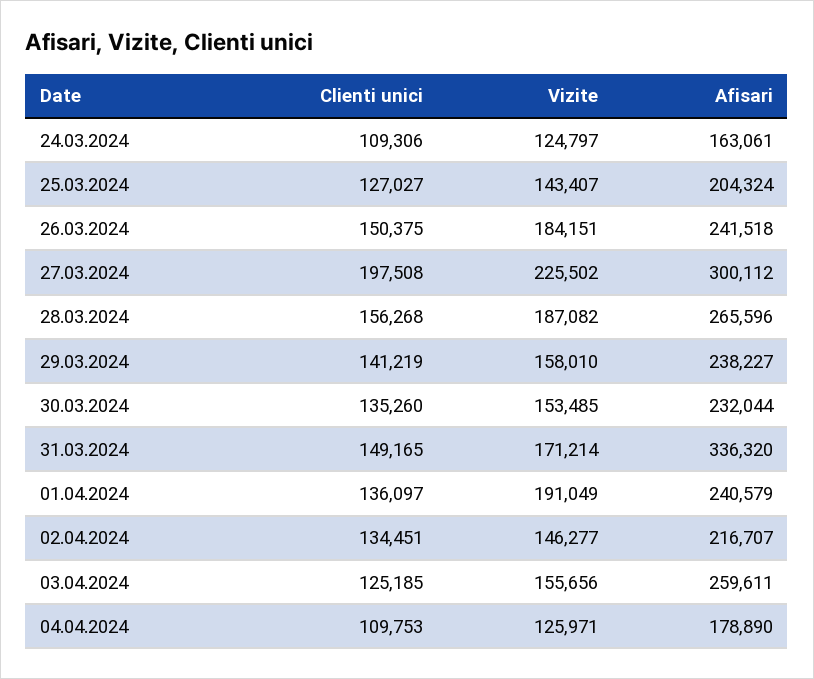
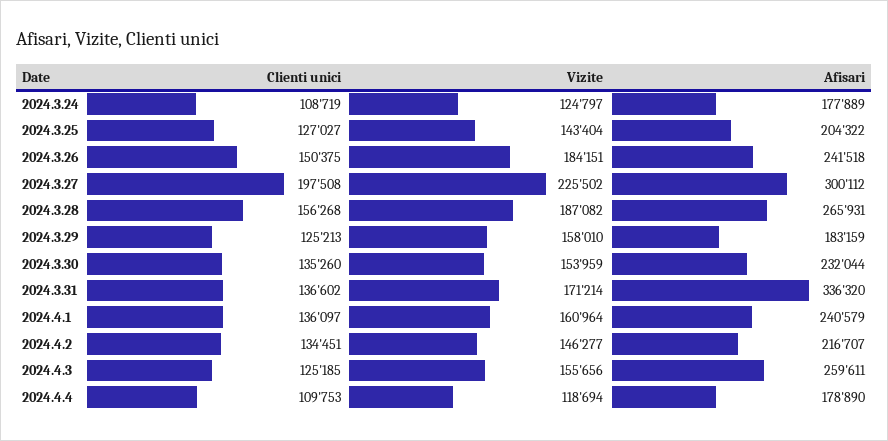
  {
    "Clienti unici": {
-     "24.03.2024": 109306,
+     "24.03.2024": 108719,
      "25.03.2024": 127027,
      "26.03.2024": 150375,
      "27.03.2024": 197508,
      "28.03.2024": 156268,
-     "29.03.2024": 141219,
+     "29.03.2024": 125213,
      "30.03.2024": 135260,
-     "31.03.2024": 149165,
+     "31.03.2024": 136602,
      "01.04.2024": 136097,
      "02.04.2024": 134451,
      "03.04.2024": 125185,
      "04.04.2024": 109753
    },
    "Vizite": {
      "24.03.2024": 124797,
-     "25.03.2024": 143407,
+     "25.03.2024": 143404,
      "26.03.2024": 184151,
      "27.03.2024": 225502,
      "28.03.2024": 187082,
      "29.03.2024": 158010,
-     "30.03.2024": 153485,
+     "30.03.2024": 153959,
      "31.03.2024": 171214,
-     "01.04.2024": 191049,
+     "01.04.2024": 160964,
      "02.04.2024": 146277,
      "03.04.2024": 155656,
-     "04.04.2024": 125971
+     "04.04.2024": 118694
    },
    "Afisari": {
-     "24.03.2024": 163061,
+     "24.03.2024": 177889,
-     "25.03.2024": 204324,
+     "25.03.2024": 204322,
      "26.03.2024": 241518,
      "27.03.2024": 300112,
-     "28.03.2024": 265596,
+     "28.03.2024": 265931,
-     "29.03.2024": 238227,
+     "29.03.2024": 183159,
      "30.03.2024": 232044,
      "31.03.2024": 336320,
      "01.04.2024": 240579,
      "02.04.2024": 216707,
      "03.04.2024": 259611,
      "04.04.2024": 178890
    }
  }

